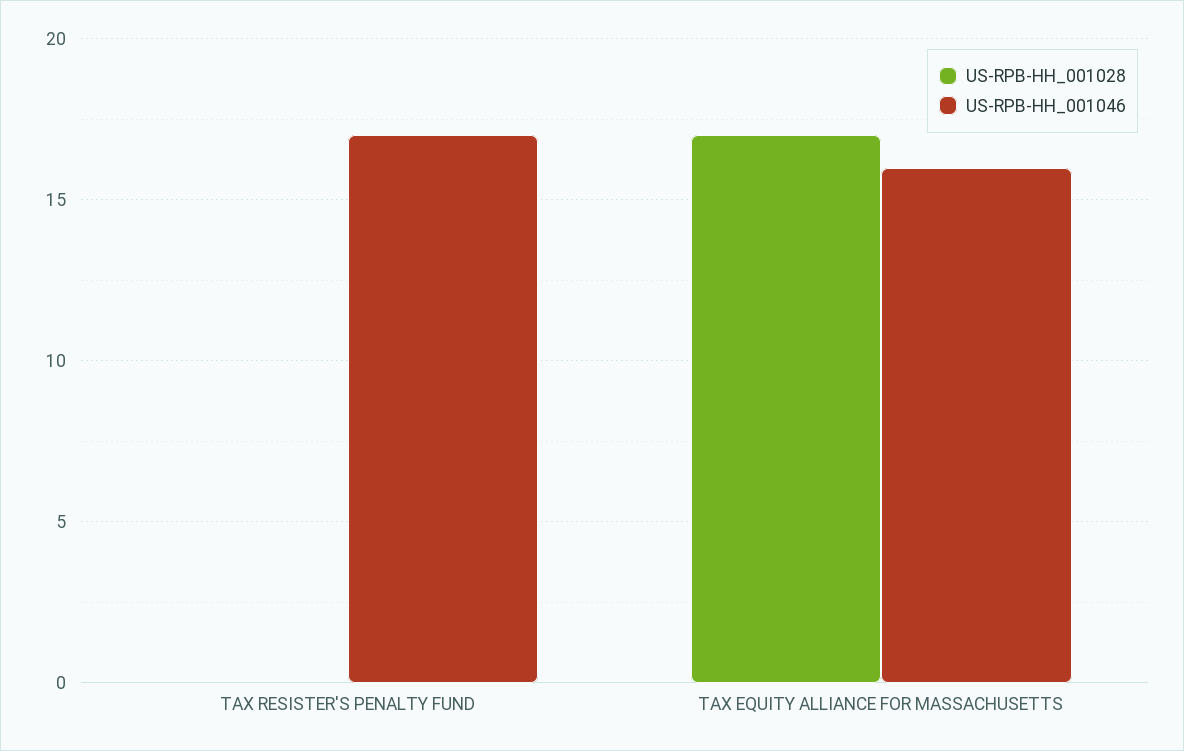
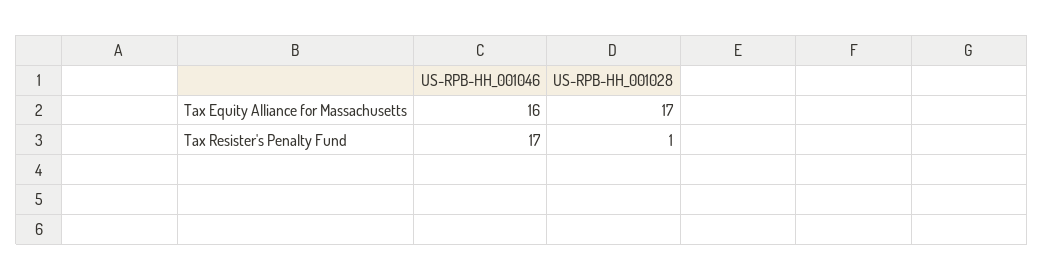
  {
    "US-RPB-HH_001028": {
-     "TAX RESISTER'S PENALTY FUND": 0,
+     "TAX RESISTER'S PENALTY FUND": 1,
      "TAX EQUITY ALLIANCE FOR MASSACHUSETTS": 17
    },
    "US-RPB-HH_001046": {
      "TAX RESISTER'S PENALTY FUND": 17,
      "TAX EQUITY ALLIANCE FOR MASSACHUSETTS": 16
    }
  }

